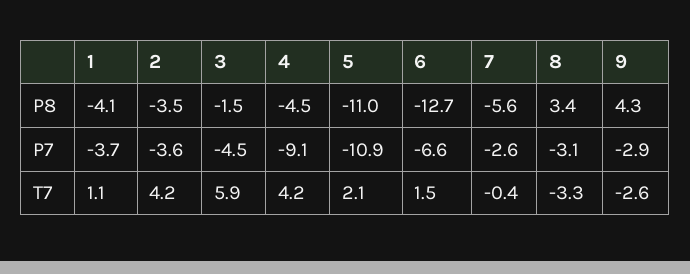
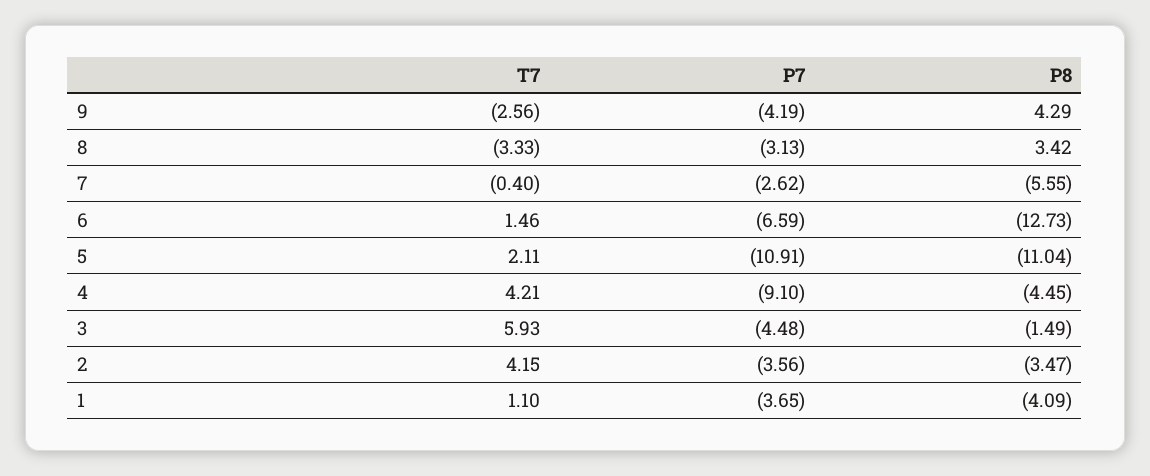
  {
    "1": {
      "P8": -4.09,
      "P7": -3.65,
      "T7": 1.1
    },
    "2": {
      "P8": -3.47,
      "P7": -3.56,
      "T7": 4.15
    },
    "3": {
      "P8": -1.49,
      "P7": -4.48,
      "T7": 5.93
    },
    "4": {
      "P8": -4.45,
      "P7": -9.1,
      "T7": 4.21
    },
    "5": {
      "P8": -11.04,
      "P7": -10.91,
      "T7": 2.11
    },
    "6": {
      "P8": -12.73,
      "P7": -6.59,
      "T7": 1.46
    },
    "7": {
      "P8": -5.55,
      "P7": -2.62,
      "T7": -0.4
    },
    "8": {
      "P8": 3.42,
      "P7": -3.13,
      "T7": -3.33
    },
    "9": {
      "P8": 4.29,
-     "P7": -2.9,
+     "P7": -4.19,
      "T7": -2.56
    }
  }

